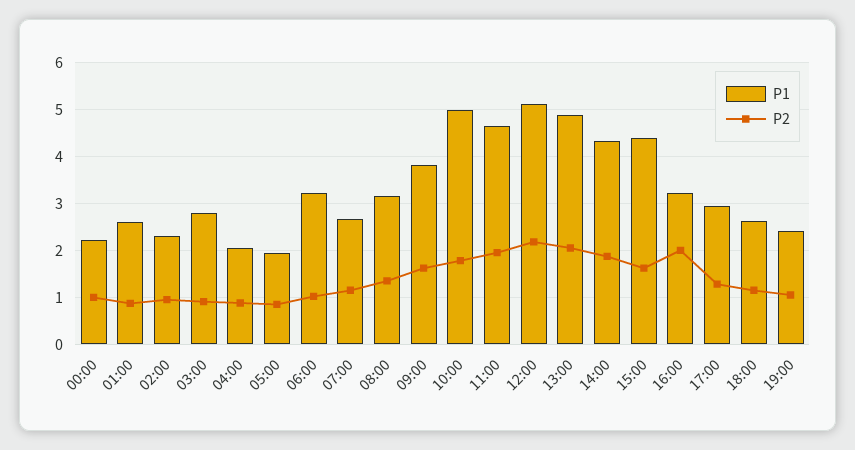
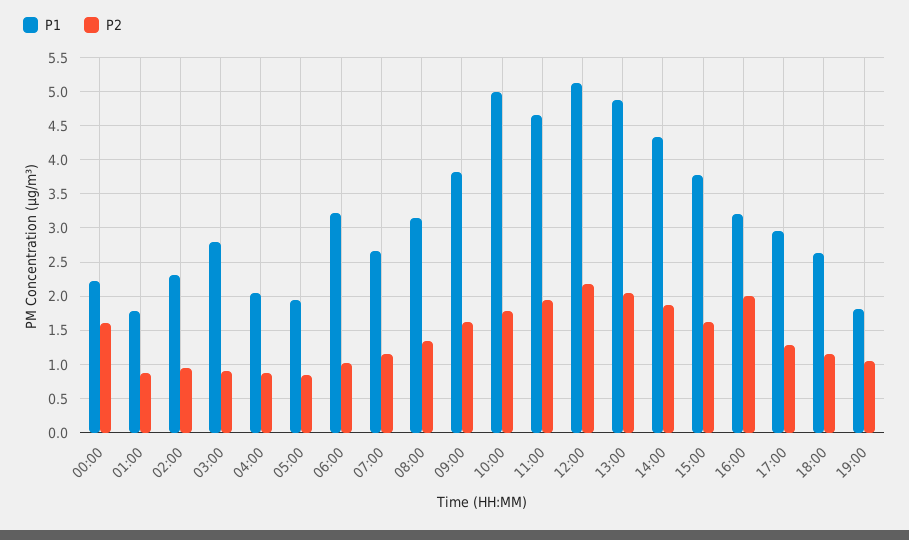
  {
    "P1": {
      "00:00": 2.2,
-     "01:00": 2.6,
+     "01:00": 1.8,
      "02:00": 2.3,
      "03:00": 2.8,
      "04:00": 2.1,
      "05:00": 2,
      "06:00": 3.2,
      "07:00": 2.7,
      "08:00": 3.2,
      "09:00": 3.8,
      "10:00": 5,
      "11:00": 4.7,
      "12:00": 5.1,
      "13:00": 4.9,
      "14:00": 4.3,
-     "15:00": 4.4,
+     "15:00": 3.8,
      "16:00": 3.2,
      "17:00": 3,
      "18:00": 2.6,
-     "19:00": 2.4
+     "19:00": 1.8
    },
    "P2": {
-     "00:00": 1,
+     "00:00": 1.6,
      "01:00": 0.9,
      "02:00": 1,
      "03:00": 0.9,
      "04:00": 0.9,
      "05:00": 0.9,
      "06:00": 1,
      "07:00": 1.2,
      "08:00": 1.4,
      "09:00": 1.6,
      "10:00": 1.8,
      "11:00": 2,
      "12:00": 2.2,
      "13:00": 2.1,
      "14:00": 1.9,
      "15:00": 1.6,
      "16:00": 2,
      "17:00": 1.3,
      "18:00": 1.2,
      "19:00": 1.1
    }
  }

